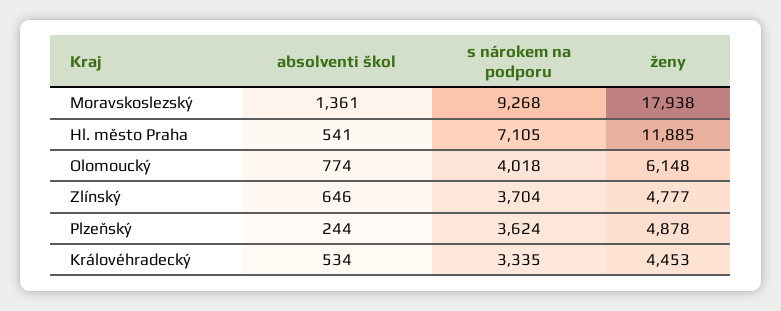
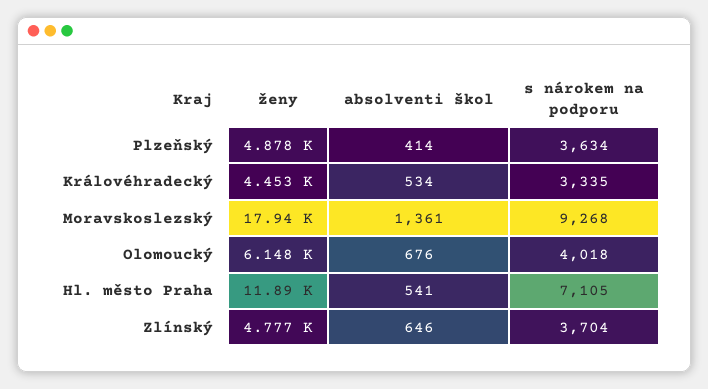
  {
    "absolventi škol": {
      "Moravskoslezský": 1361,
      "Hl. město Praha": 541,
-     "Olomoucký": 774,
+     "Olomoucký": 676,
      "Zlínský": 646,
-     "Plzeňský": 244,
+     "Plzeňský": 414,
      "Královéhradecký": 534
    },
    "s nárokem na podporu": {
      "Moravskoslezský": 9268,
      "Hl. město Praha": 7105,
      "Olomoucký": 4018,
      "Zlínský": 3704,
-     "Plzeňský": 3624,
+     "Plzeňský": 3634,
      "Královéhradecký": 3335
    },
    "ženy": {
      "Moravskoslezský": 17938,
      "Hl. město Praha": 11885,
      "Olomoucký": 6148,
      "Zlínský": 4777,
      "Plzeňský": 4878,
      "Královéhradecký": 4453
    }
  }

